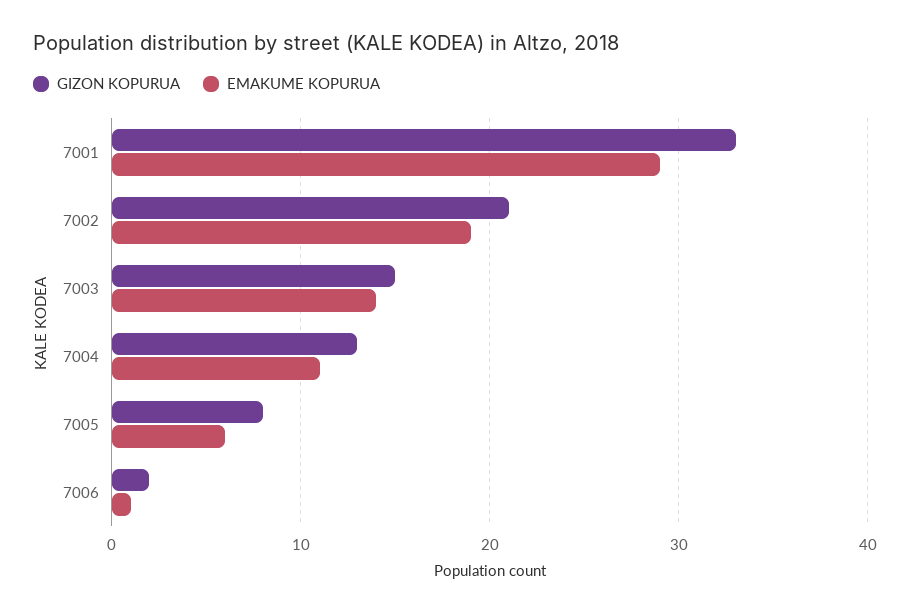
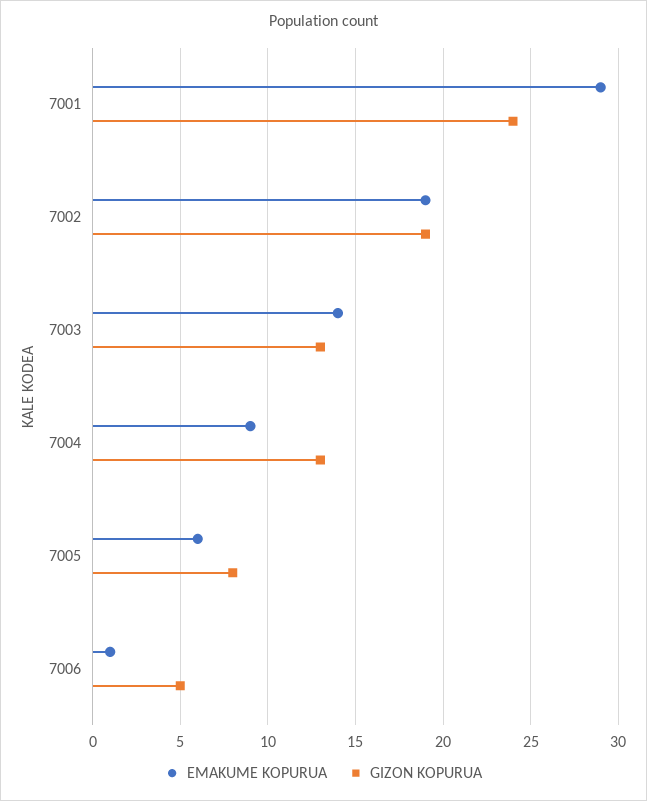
  {
    "GIZON KOPURUA": {
-     "7001": 33,
+     "7001": 24,
-     "7002": 21,
+     "7002": 19,
-     "7003": 15,
+     "7003": 13,
      "7004": 13,
      "7005": 8,
-     "7006": 2
+     "7006": 5
    },
    "EMAKUME KOPURUA": {
      "7001": 29,
      "7002": 19,
      "7003": 14,
-     "7004": 11,
+     "7004": 9,
      "7005": 6,
      "7006": 1
    }
  }

